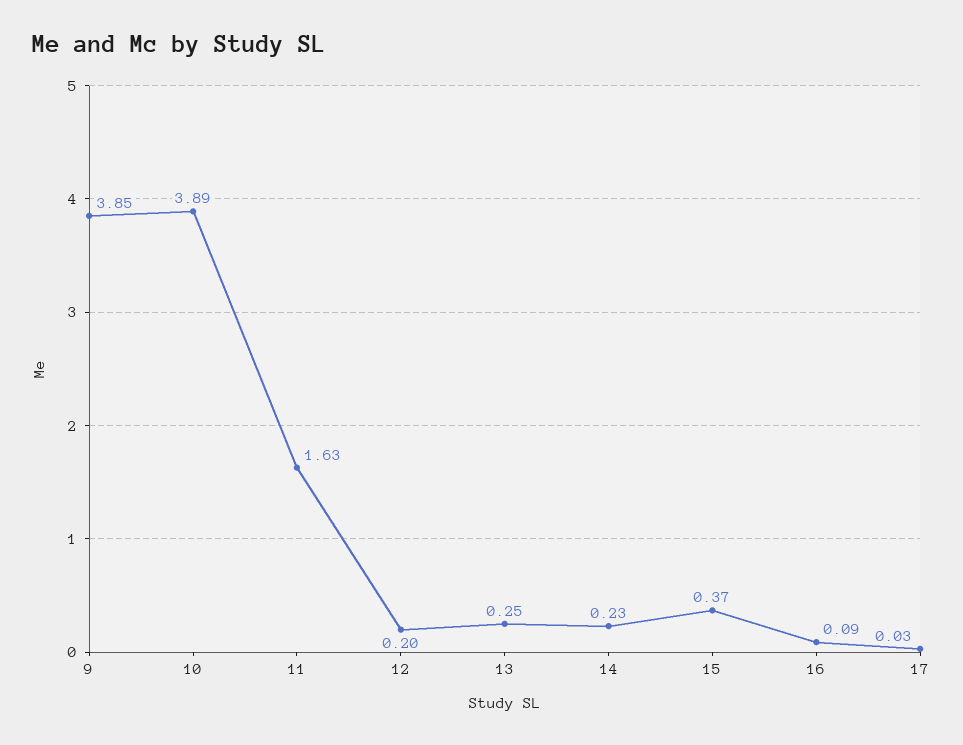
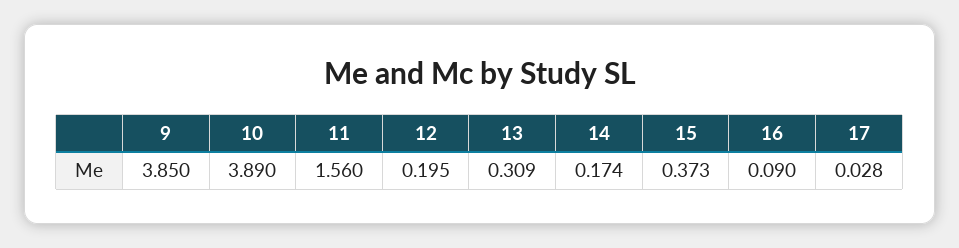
  {
    "9": 3.85,
    "10": 3.89,
-   "11": 1.63,
+   "11": 1.56,
    "12": 0.195,
-   "13": 0.25,
+   "13": 0.309,
-   "14": 0.23,
+   "14": 0.174,
    "15": 0.373,
    "16": 0.09,
    "17": 0.028
  }

